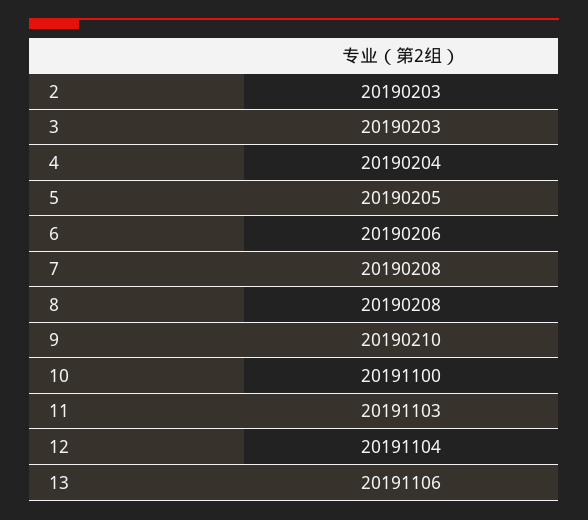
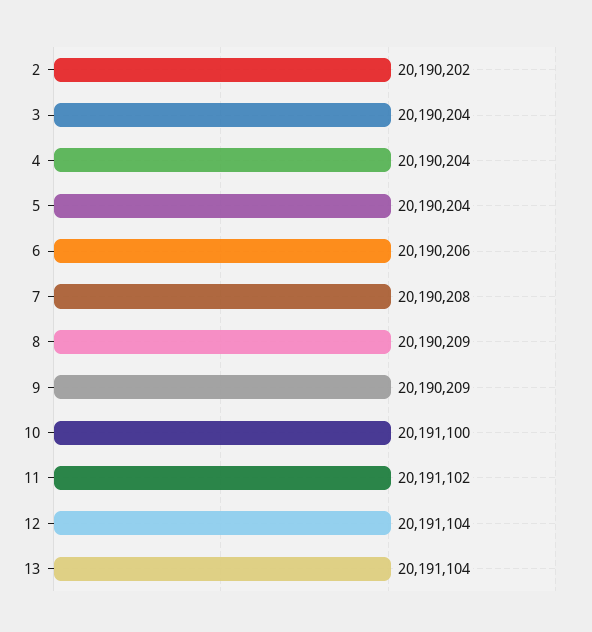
  {
-   "2": 20190203,
+   "2": 20190202,
-   "3": 20190203,
+   "3": 20190204,
    "4": 20190204,
-   "5": 20190205,
+   "5": 20190204,
    "6": 20190206,
    "7": 20190208,
-   "8": 20190208,
+   "8": 20190209,
-   "9": 20190210,
+   "9": 20190209,
    "10": 20191100,
-   "11": 20191103,
+   "11": 20191102,
    "12": 20191104,
-   "13": 20191106
+   "13": 20191104
  }

